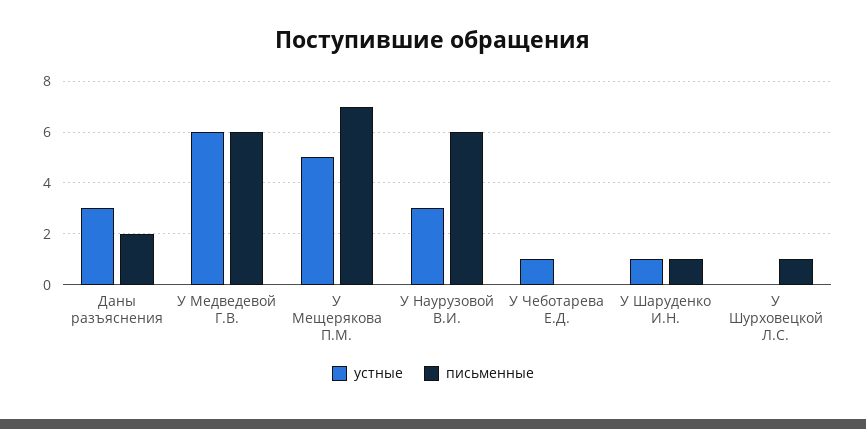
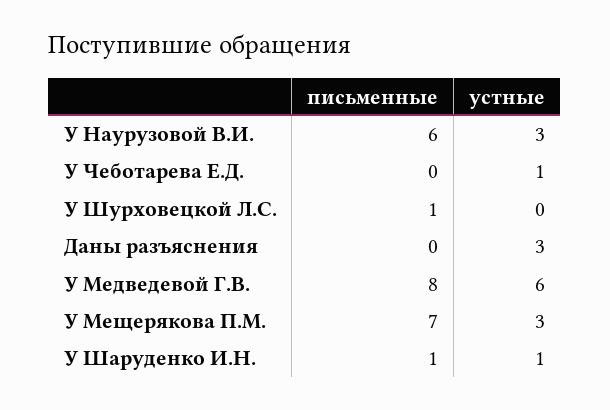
  {
    "устные": {
      "Даны разъяснения": 3,
      "У Медведевой Г.В.": 6,
-     "У Мещерякова П.М.": 5,
+     "У Мещерякова П.М.": 3,
      "У Наурузовой В.И.": 3,
      "У Чеботарева Е.Д.": 1,
      "У Шаруденко И.Н.": 1,
      "У Шурховецкой Л.С.": 0
    },
    "письменные": {
-     "Даны разъяснения": 2,
+     "Даны разъяснения": 0,
-     "У Медведевой Г.В.": 6,
+     "У Медведевой Г.В.": 8,
      "У Мещерякова П.М.": 7,
      "У Наурузовой В.И.": 6,
      "У Чеботарева Е.Д.": 0,
      "У Шаруденко И.Н.": 1,
      "У Шурховецкой Л.С.": 1
    }
  }

